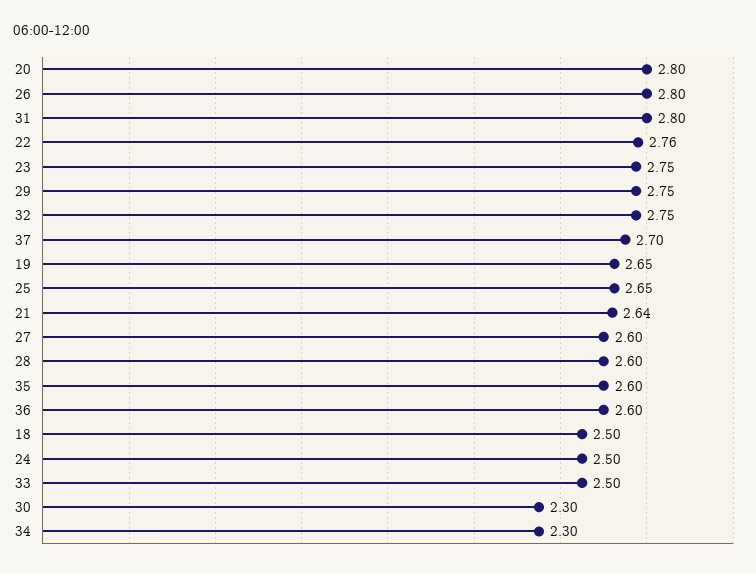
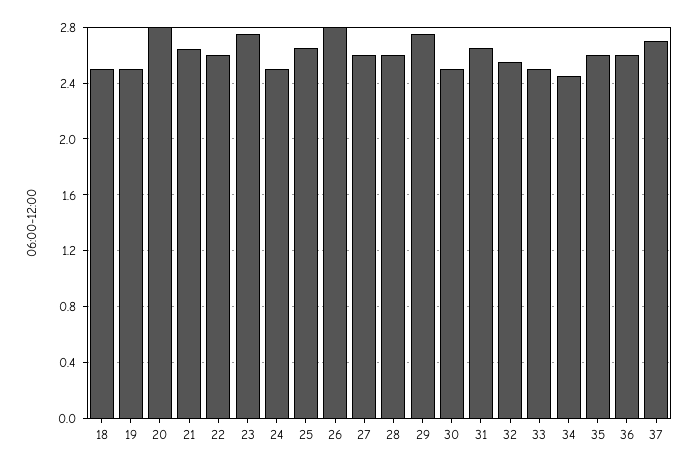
  {
    "20": 2.8,
    "26": 2.8,
-   "31": 2.8,
+   "31": 2.65,
-   "22": 2.76,
+   "22": 2.6,
    "23": 2.75,
    "29": 2.75,
-   "32": 2.75,
+   "32": 2.55,
    "37": 2.7,
-   "19": 2.65,
+   "19": 2.5,
    "25": 2.65,
    "21": 2.64,
    "27": 2.6,
    "28": 2.6,
    "35": 2.6,
    "36": 2.6,
    "18": 2.5,
    "24": 2.5,
    "33": 2.5,
-   "30": 2.3,
+   "30": 2.5,
-   "34": 2.3
+   "34": 2.45
  }

